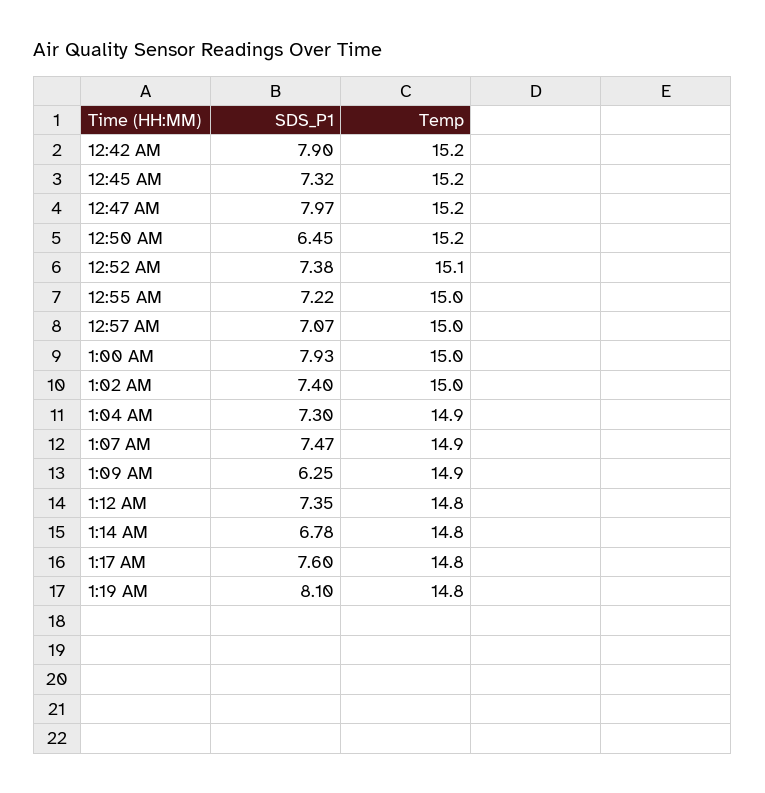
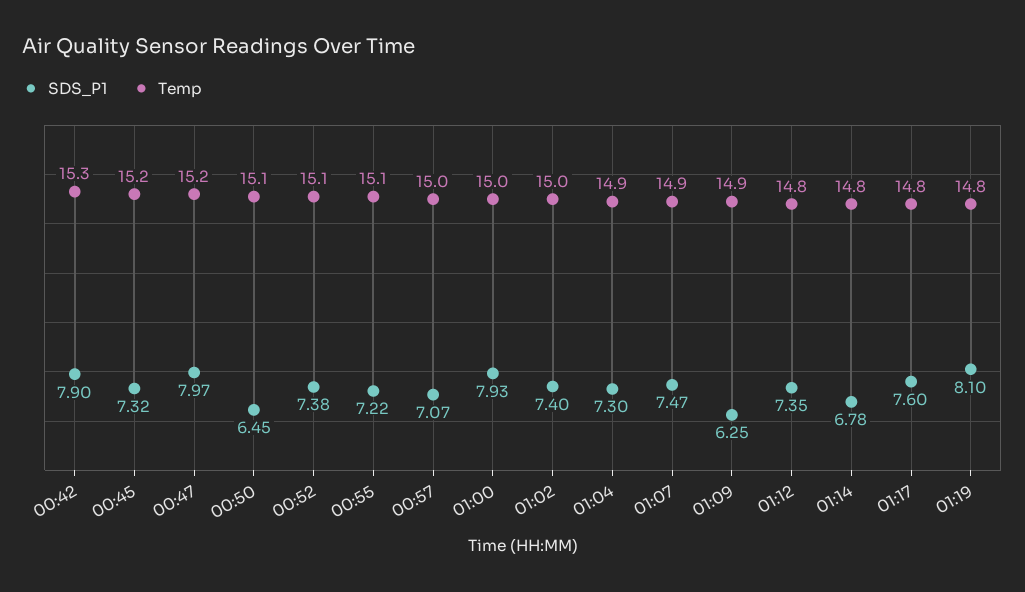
  {
    "SDS_P1": {
      "12:42 AM": 7.9,
      "12:45 AM": 7.32,
      "12:47 AM": 7.97,
      "12:50 AM": 6.45,
      "12:52 AM": 7.38,
      "12:55 AM": 7.22,
      "12:57 AM": 7.07,
      "1:00 AM": 7.93,
      "1:02 AM": 7.4,
      "1:04 AM": 7.3,
      "1:07 AM": 7.47,
      "1:09 AM": 6.25,
      "1:12 AM": 7.35,
      "1:14 AM": 6.78,
      "1:17 AM": 7.6,
      "1:19 AM": 8.1
    },
    "Temp": {
-     "12:42 AM": 15.2,
+     "12:42 AM": 15.3,
      "12:45 AM": 15.2,
      "12:47 AM": 15.2,
-     "12:50 AM": 15.2,
+     "12:50 AM": 15.1,
      "12:52 AM": 15.1,
-     "12:55 AM": 15,
+     "12:55 AM": 15.1,
      "12:57 AM": 15,
      "1:00 AM": 15,
      "1:02 AM": 15,
      "1:04 AM": 14.9,
      "1:07 AM": 14.9,
      "1:09 AM": 14.9,
      "1:12 AM": 14.8,
      "1:14 AM": 14.8,
      "1:17 AM": 14.8,
      "1:19 AM": 14.8
    }
  }

